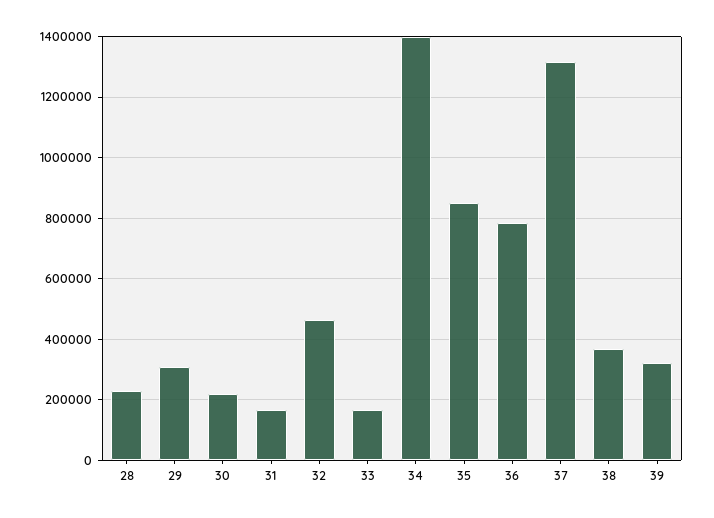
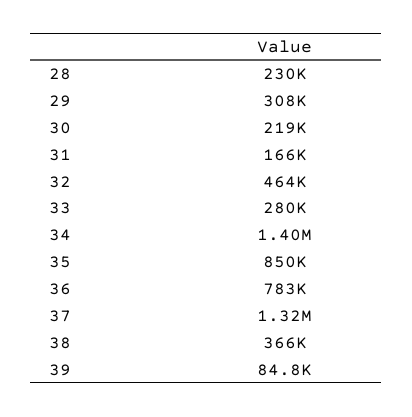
  {
    "28": 230000,
    "29": 308000,
    "30": 219000,
    "31": 166000,
    "32": 464000,
-   "33": 160000,
+   "33": 280000,
    "34": 1400000,
    "35": 850000,
    "36": 783000,
    "37": 1320000,
    "38": 366000,
-   "39": 320000
+   "39": 84800
  }

